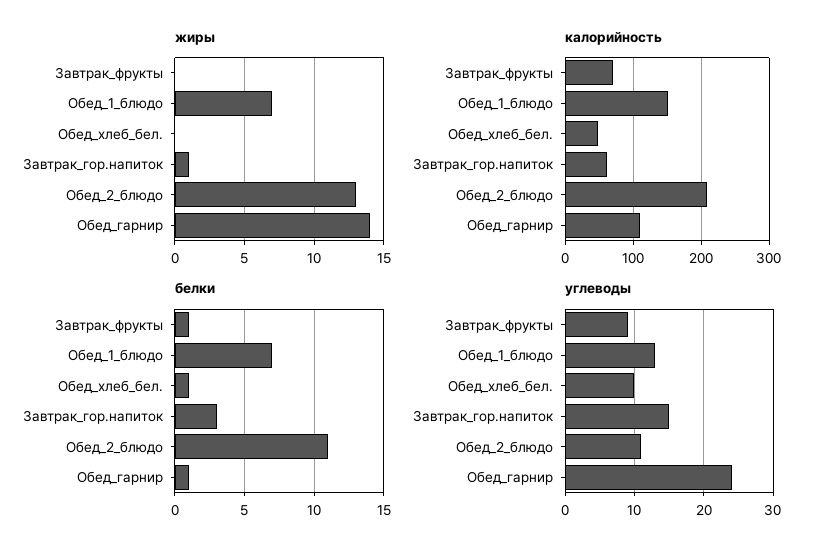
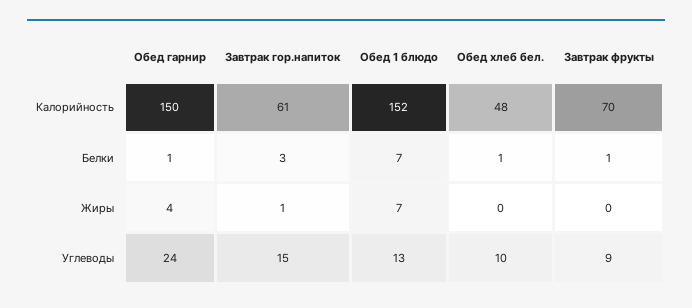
  {
    "жиры": {
      "Завтрак_фрукты": 0,
      "Обед_1_блюдо": 7,
      "Обед_хлеб_бел.": 0,
      "Завтрак_гор.напиток": 1,
-     "Обед_2_блюдо": 13,
-     "Обед_гарнир": 14
+     "Обед_гарнир": 4
    },
    "калорийность": {
      "Завтрак_фрукты": 70,
      "Обед_1_блюдо": 152,
      "Обед_хлеб_бел.": 48,
      "Завтрак_гор.напиток": 61,
-     "Обед_2_блюдо": 210,
-     "Обед_гарнир": 110
+     "Обед_гарнир": 150
    },
    "белки": {
      "Завтрак_фрукты": 1,
      "Обед_1_блюдо": 7,
      "Обед_хлеб_бел.": 1,
      "Завтрак_гор.напиток": 3,
-     "Обед_2_блюдо": 11,
      "Обед_гарнир": 1
    },
    "углеводы": {
      "Завтрак_фрукты": 9,
      "Обед_1_блюдо": 13,
      "Обед_хлеб_бел.": 10,
      "Завтрак_гор.напиток": 15,
-     "Обед_2_блюдо": 11,
      "Обед_гарнир": 24
    }
  }

